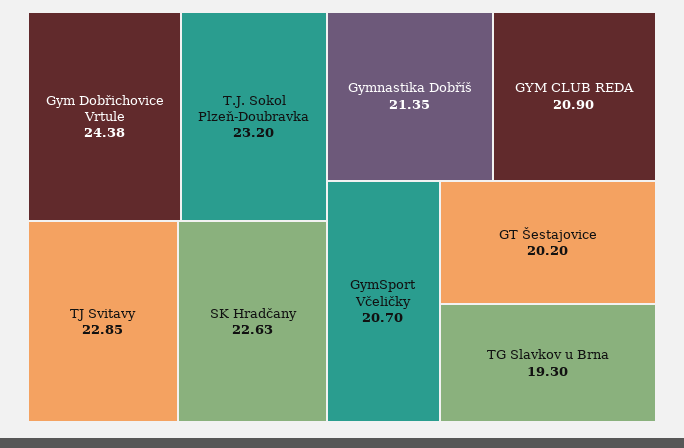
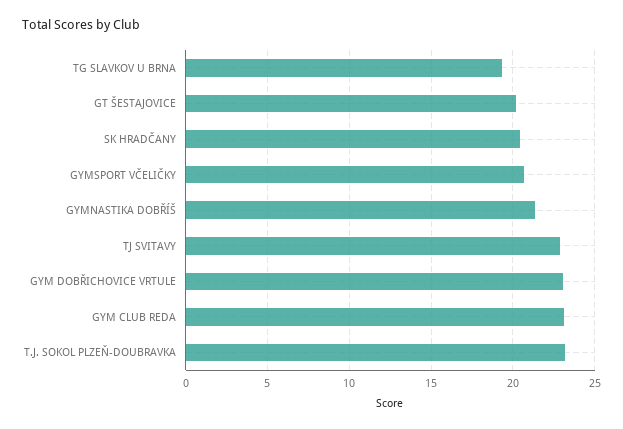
  {
-   "Gym Dobřichovice Vrtule": 24.38,
+   "Gym Dobřichovice Vrtule": 23,
    "T.J. Sokol Plzeň-Doubravka": 23.2,
    "TJ Svitavy": 22.85,
-   "SK Hradčany": 22.63,
+   "SK Hradčany": 20.5,
    "Gymnastika Dobříš": 21.35,
-   "GYM CLUB REDA": 20.9,
+   "GYM CLUB REDA": 23,
    "GymSport Včeličky": 20.7,
    "GT Šestajovice": 20.2,
    "TG Slavkov u Brna": 19.3
  }

